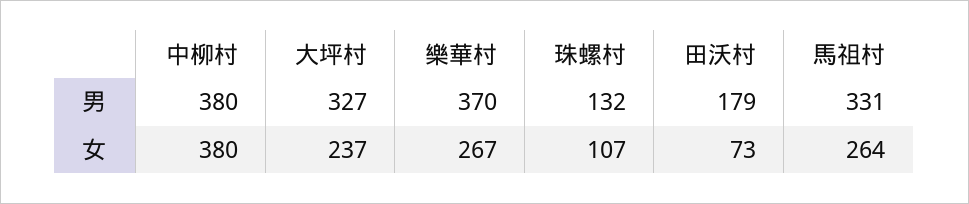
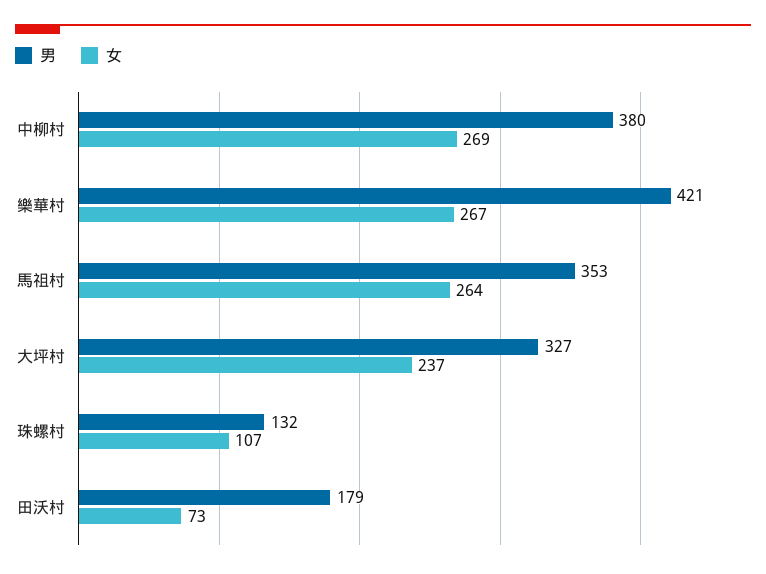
  {
    "男": {
      "中柳村": 380,
      "大坪村": 327,
-     "樂華村": 370,
+     "樂華村": 421,
      "珠螺村": 132,
      "田沃村": 179,
-     "馬祖村": 331
+     "馬祖村": 353
    },
    "女": {
-     "中柳村": 380,
+     "中柳村": 269,
      "大坪村": 237,
      "樂華村": 267,
      "珠螺村": 107,
      "田沃村": 73,
      "馬祖村": 264
    }
  }

